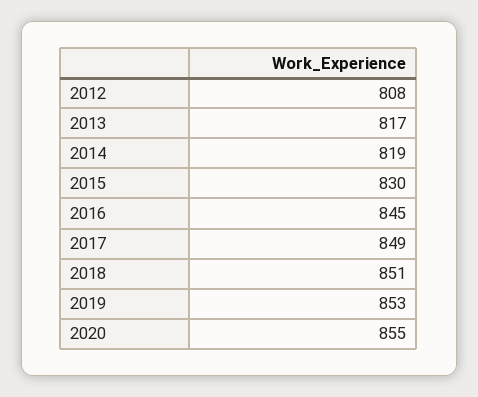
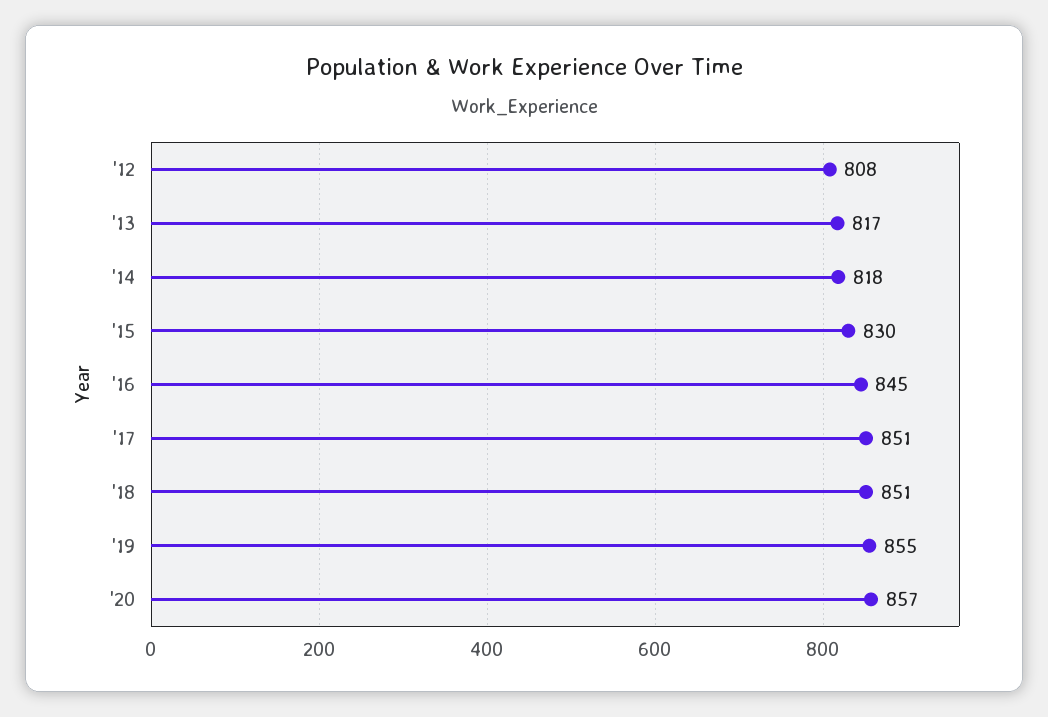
  {
    "2012": 808,
    "2013": 817,
-   "2014": 819,
+   "2014": 818,
    "2015": 830,
    "2016": 845,
-   "2017": 849,
+   "2017": 851,
    "2018": 851,
-   "2019": 853,
+   "2019": 855,
-   "2020": 855
+   "2020": 857
  }

